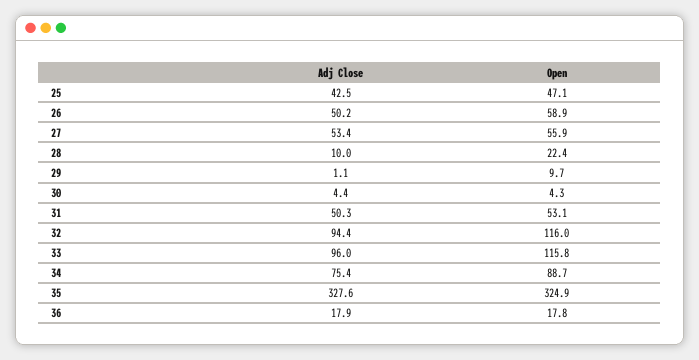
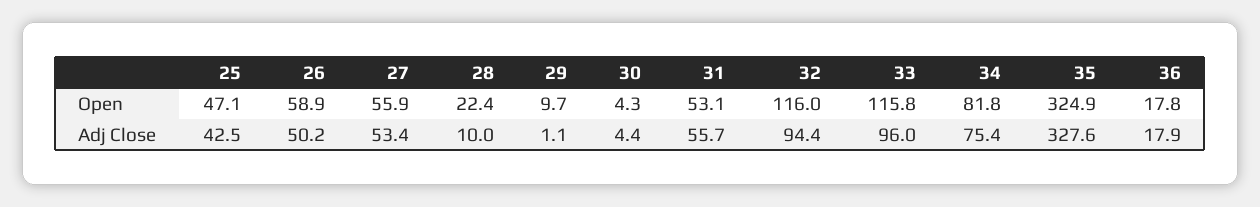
  {
    "Adj Close": {
      "25": 42.5,
      "26": 50.2,
      "27": 53.4,
      "28": 10,
      "29": 1.1,
      "30": 4.4,
-     "31": 50.3,
+     "31": 55.7,
      "32": 94.4,
      "33": 96,
      "34": 75.4,
      "35": 327.6,
      "36": 17.9
    },
    "Open": {
      "25": 47.1,
      "26": 58.9,
      "27": 55.9,
      "28": 22.4,
      "29": 9.7,
      "30": 4.3,
      "31": 53.1,
      "32": 116,
      "33": 115.8,
-     "34": 88.7,
+     "34": 81.8,
      "35": 324.9,
      "36": 17.8
    }
  }

